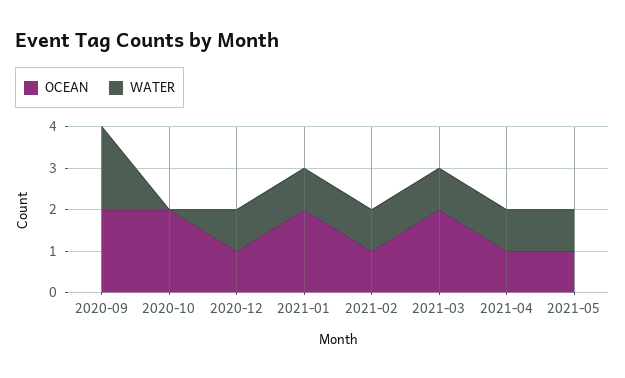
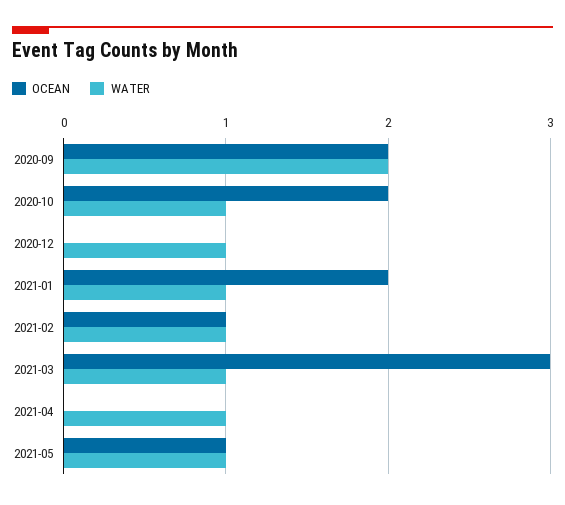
  {
    "OCEAN": {
      "2020-09": 2,
      "2020-10": 2,
-     "2020-12": 1,
+     "2020-12": 0,
      "2021-01": 2,
      "2021-02": 1,
-     "2021-03": 2,
+     "2021-03": 3,
-     "2021-04": 1,
+     "2021-04": 0,
      "2021-05": 1
    },
    "WATER": {
      "2020-09": 2,
-     "2020-10": 0,
+     "2020-10": 1,
      "2020-12": 1,
      "2021-01": 1,
      "2021-02": 1,
      "2021-03": 1,
      "2021-04": 1,
      "2021-05": 1
    }
  }

